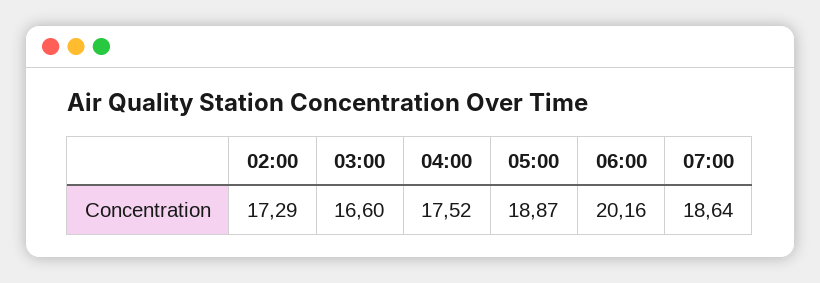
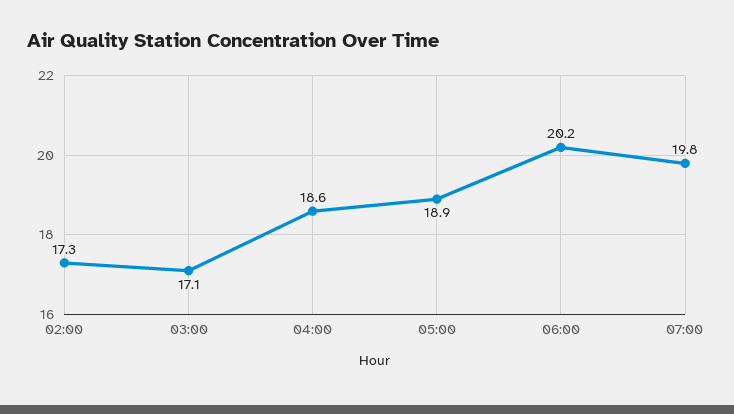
  {
    "02:00": 17.29,
-   "03:00": 16.6,
+   "03:00": 17.1,
-   "04:00": 17.52,
+   "04:00": 18.6,
    "05:00": 18.87,
    "06:00": 20.16,
-   "07:00": 18.64
+   "07:00": 19.8
  }

